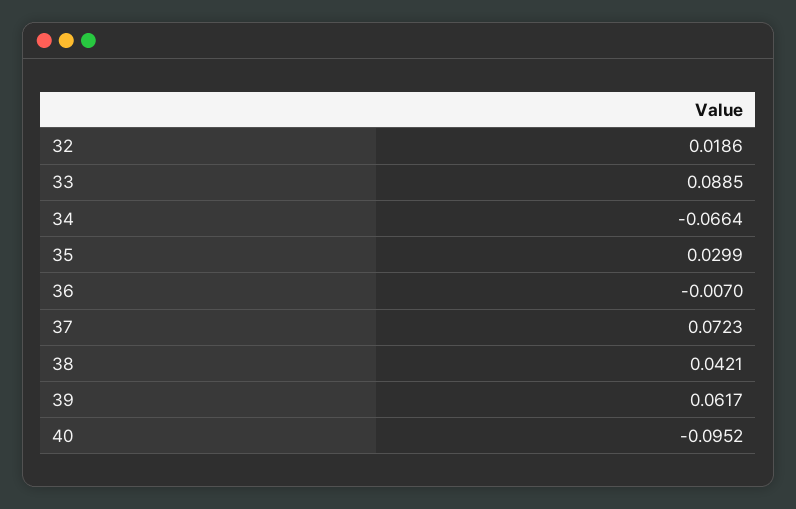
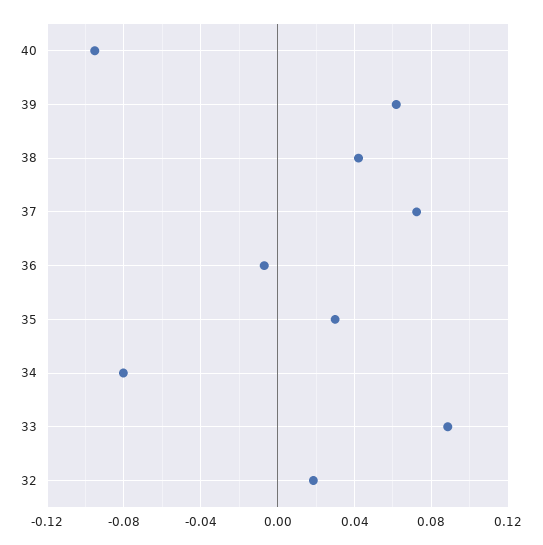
  {
    "32": 0.0186,
    "33": 0.0885,
-   "34": -0.0664,
+   "34": -0.08,
    "35": 0.0299,
    "36": -0.007,
    "37": 0.0723,
    "38": 0.0421,
    "39": 0.0617,
    "40": -0.0952
  }

